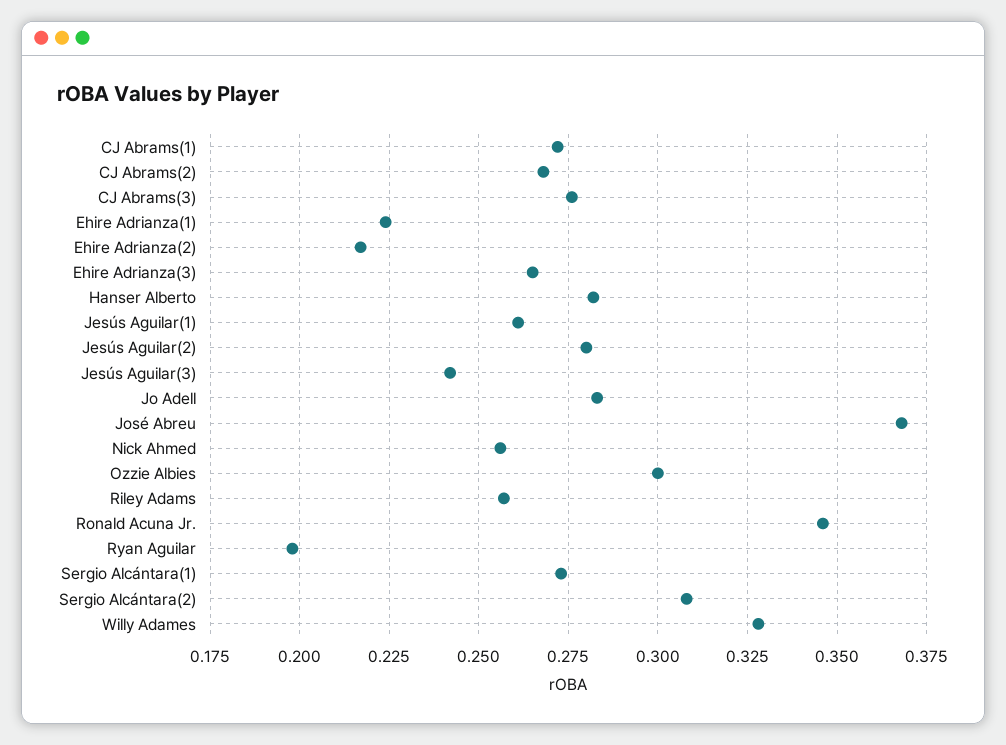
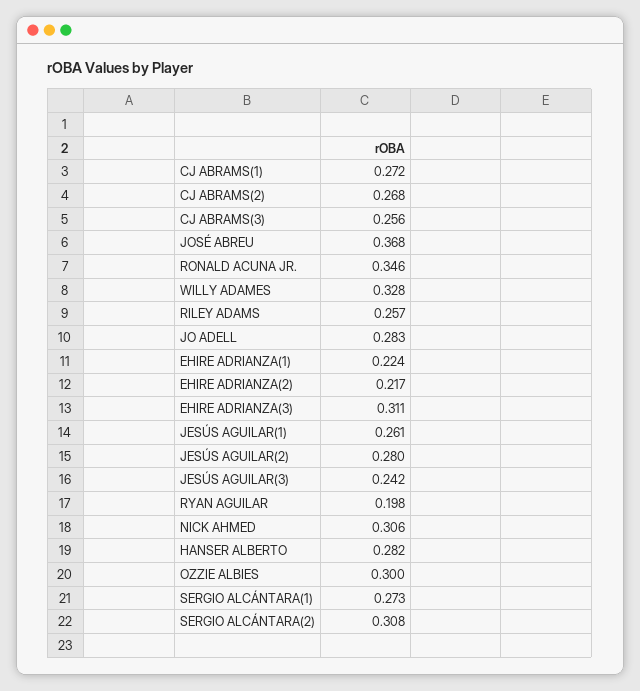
  {
    "CJ Abrams(1)": 0.272,
    "CJ Abrams(2)": 0.268,
-   "CJ Abrams(3)": 0.275,
+   "CJ Abrams(3)": 0.256,
    "Ehire Adrianza(1)": 0.224,
    "Ehire Adrianza(2)": 0.217,
-   "Ehire Adrianza(3)": 0.265,
+   "Ehire Adrianza(3)": 0.311,
    "Hanser Alberto": 0.282,
    "Jesús Aguilar(1)": 0.261,
    "Jesús Aguilar(2)": 0.28,
    "Jesús Aguilar(3)": 0.242,
    "Jo Adell": 0.283,
    "José Abreu": 0.368,
-   "Nick Ahmed": 0.255,
+   "Nick Ahmed": 0.306,
    "Ozzie Albies": 0.3,
    "Riley Adams": 0.257,
    "Ronald Acuna Jr.": 0.346,
    "Ryan Aguilar": 0.198,
    "Sergio Alcántara(1)": 0.273,
    "Sergio Alcántara(2)": 0.308,
    "Willy Adames": 0.328
  }

